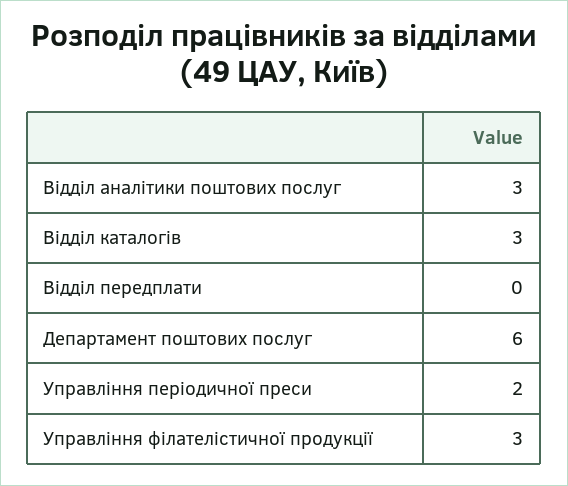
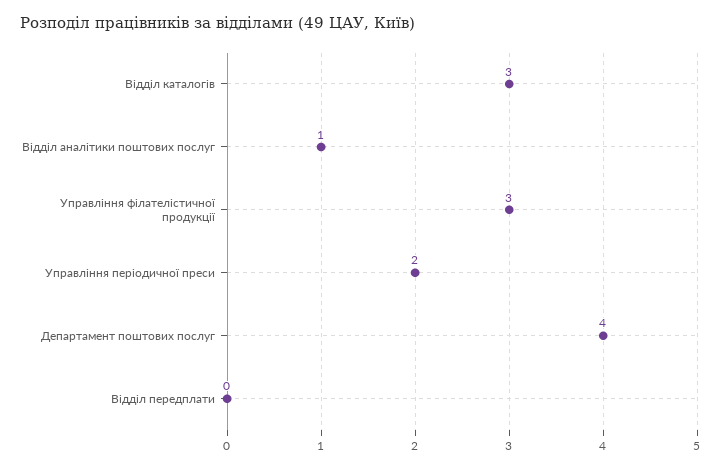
  {
-   "Відділ аналітики поштових послуг": 3,
+   "Відділ аналітики поштових послуг": 1,
    "Відділ каталогів": 3,
    "Відділ передплати": 0,
-   "Департамент поштових послуг": 6,
+   "Департамент поштових послуг": 4,
    "Управління періодичної преси": 2,
    "Управління філателістичної продукції": 3
  }

